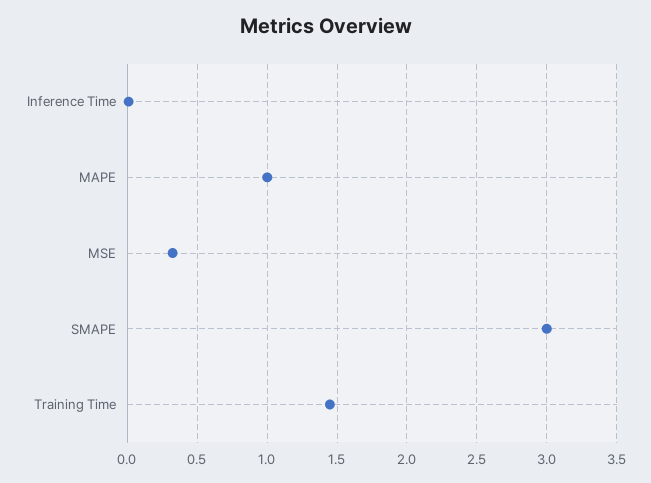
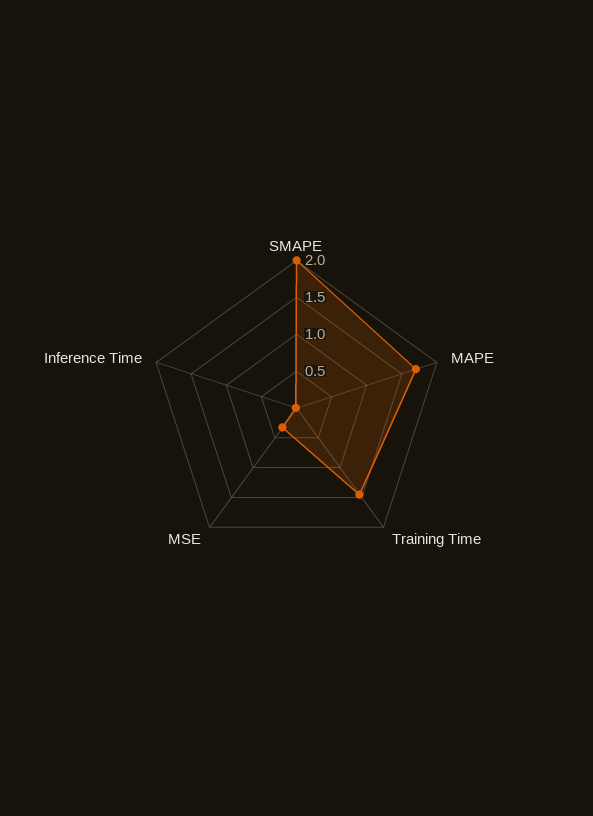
  {
    "Inference Time": 0,
-   "MAPE": 1,
+   "MAPE": 1.75,
    "MSE": 0.3,
-   "SMAPE": 3,
+   "SMAPE": 2,
    "Training Time": 1.45
  }

